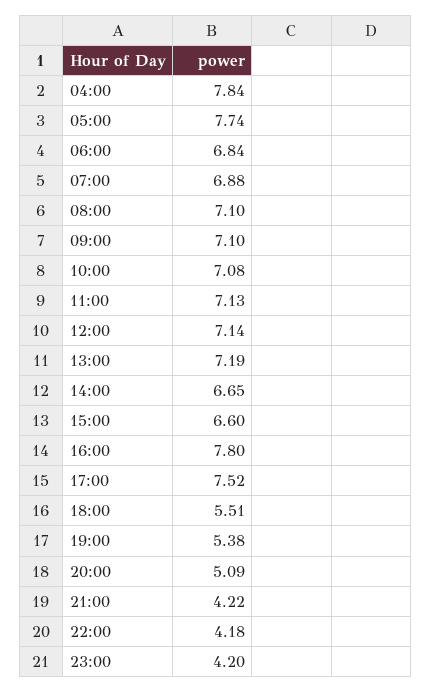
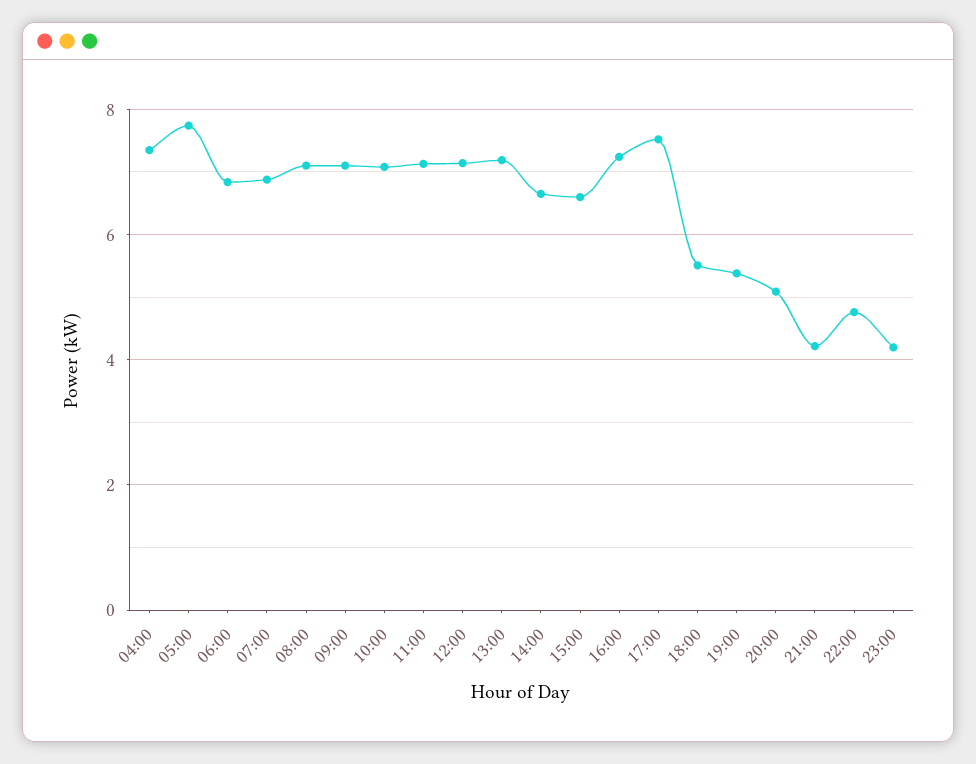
  {
-   "04:00": 7.84,
+   "04:00": 7.4,
    "05:00": 7.74,
    "06:00": 6.84,
    "07:00": 6.88,
    "08:00": 7.1,
    "09:00": 7.1,
    "10:00": 7.08,
    "11:00": 7.13,
    "12:00": 7.14,
    "13:00": 7.19,
    "14:00": 6.65,
    "15:00": 6.6,
-   "16:00": 7.8,
+   "16:00": 7.2,
    "17:00": 7.52,
    "18:00": 5.51,
    "19:00": 5.38,
    "20:00": 5.09,
    "21:00": 4.22,
-   "22:00": 4.18,
+   "22:00": 4.8,
    "23:00": 4.2
  }

